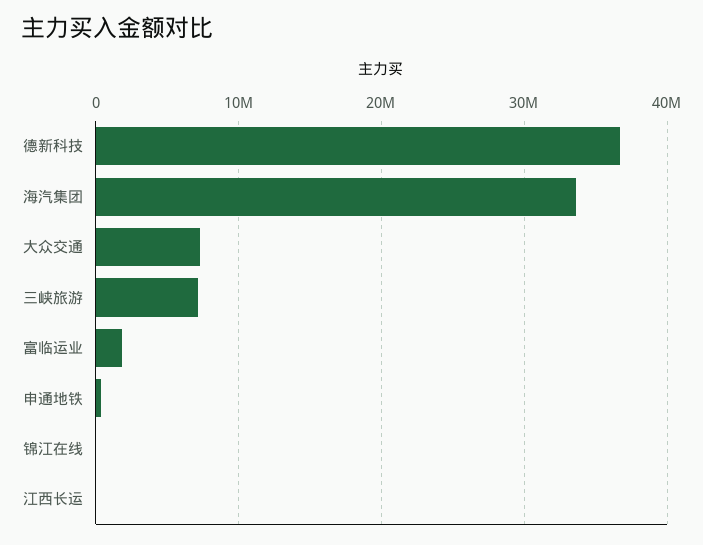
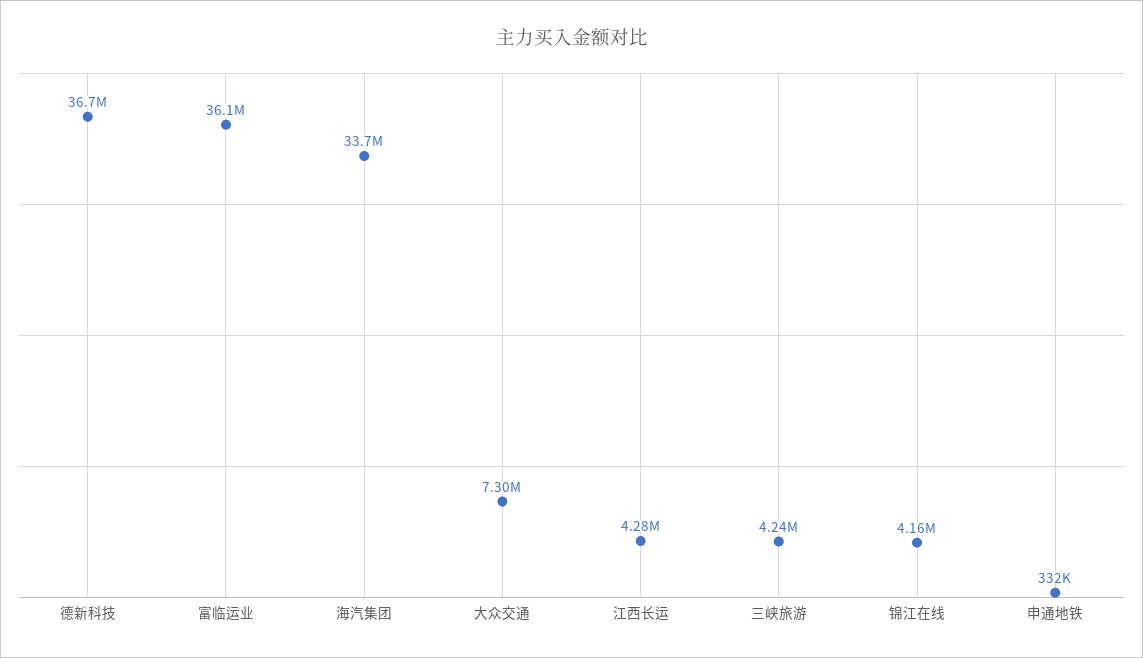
  {
    "德新科技": 36700000,
    "海汽集团": 33700000,
    "大众交通": 7300000,
-   "三峡旅游": 7000000,
+   "三峡旅游": 4240000,
-   "富临运业": 2000000,
+   "富临运业": 36100000,
    "申通地铁": 332000,
-   "锦江在线": 0,
+   "锦江在线": 4160000,
-   "江西长运": 0
+   "江西长运": 4280000
  }

